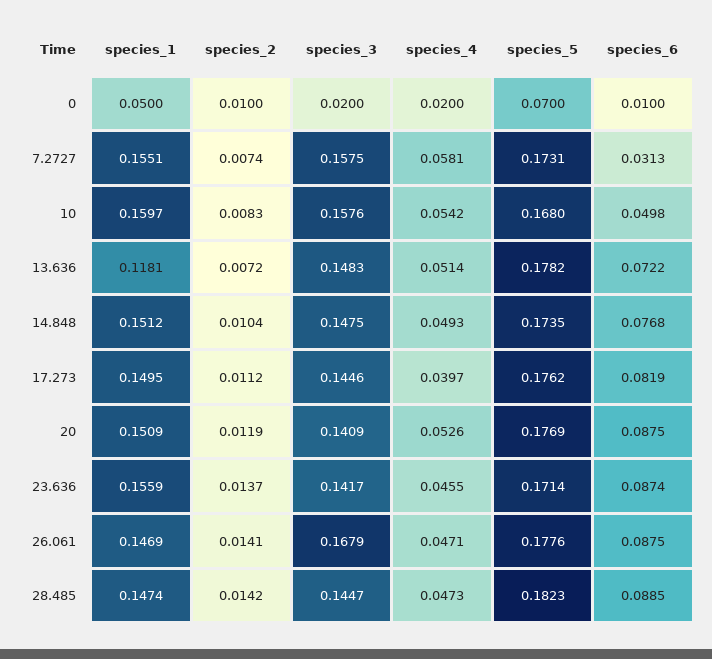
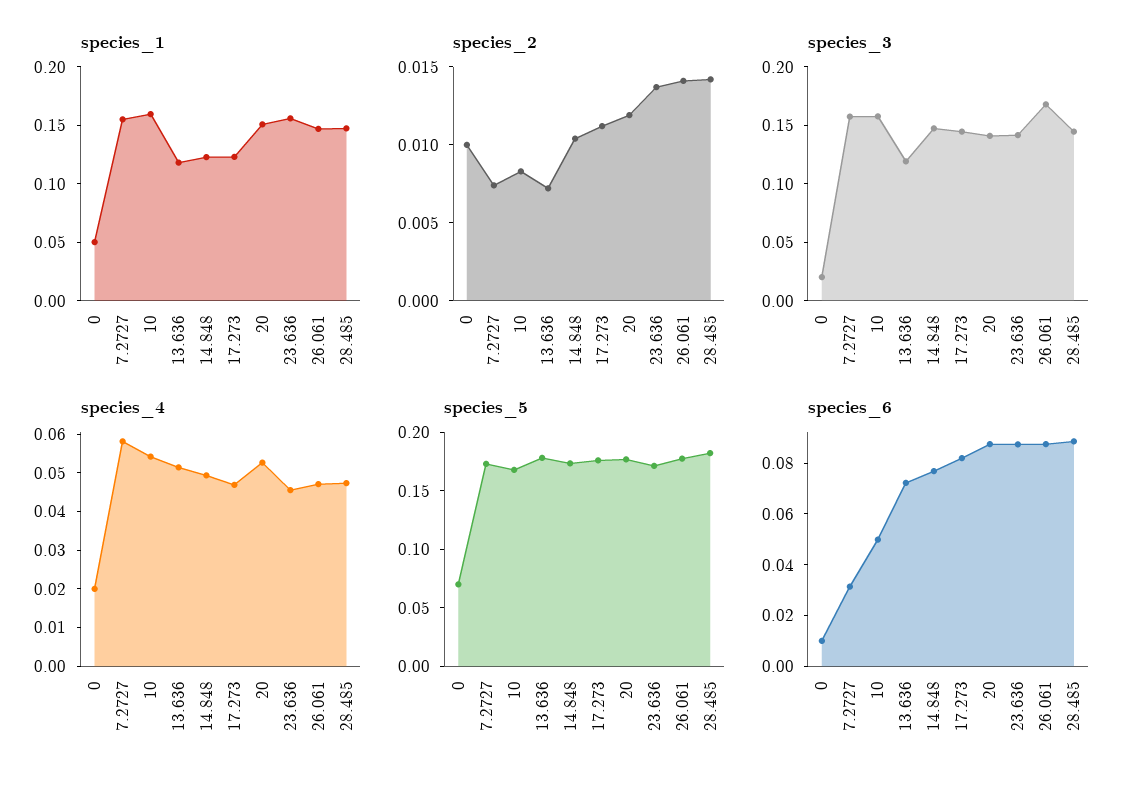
  {
    "species_1": {
      "0": 0.05,
      "7.2727": 0.1551,
      "10": 0.1597,
      "13.636": 0.1181,
-     "14.848": 0.1512,
+     "14.848": 0.12,
-     "17.273": 0.1495,
+     "17.273": 0.12,
      "20": 0.1509,
      "23.636": 0.1559,
      "26.061": 0.1469,
      "28.485": 0.1474
    },
    "species_2": {
      "0": 0.01,
      "7.2727": 0.0074,
      "10": 0.0083,
      "13.636": 0.0072,
      "14.848": 0.0104,
      "17.273": 0.0112,
      "20": 0.0119,
      "23.636": 0.0137,
      "26.061": 0.0141,
      "28.485": 0.0142
    },
    "species_3": {
      "0": 0.02,
      "7.2727": 0.1575,
      "10": 0.1576,
-     "13.636": 0.1483,
+     "13.636": 0.12,
      "14.848": 0.1475,
      "17.273": 0.1446,
      "20": 0.1409,
      "23.636": 0.1417,
      "26.061": 0.1679,
      "28.485": 0.1447
    },
    "species_4": {
      "0": 0.02,
      "7.2727": 0.0581,
      "10": 0.0542,
      "13.636": 0.0514,
      "14.848": 0.0493,
-     "17.273": 0.0397,
+     "17.273": 0.0475,
      "20": 0.0526,
      "23.636": 0.0455,
      "26.061": 0.0471,
      "28.485": 0.0473
    },
    "species_5": {
      "0": 0.07,
      "7.2727": 0.1731,
      "10": 0.168,
      "13.636": 0.1782,
      "14.848": 0.1735,
      "17.273": 0.1762,
      "20": 0.1769,
      "23.636": 0.1714,
      "26.061": 0.1776,
      "28.485": 0.1823
    },
    "species_6": {
      "0": 0.01,
      "7.2727": 0.0313,
      "10": 0.0498,
      "13.636": 0.0722,
      "14.848": 0.0768,
      "17.273": 0.0819,
      "20": 0.0875,
      "23.636": 0.0874,
      "26.061": 0.0875,
      "28.485": 0.0885
    }
  }

